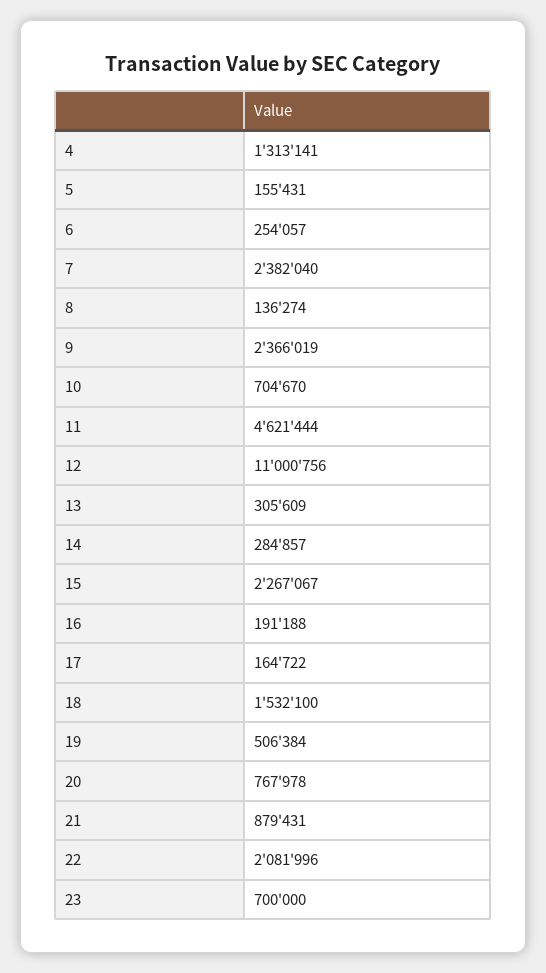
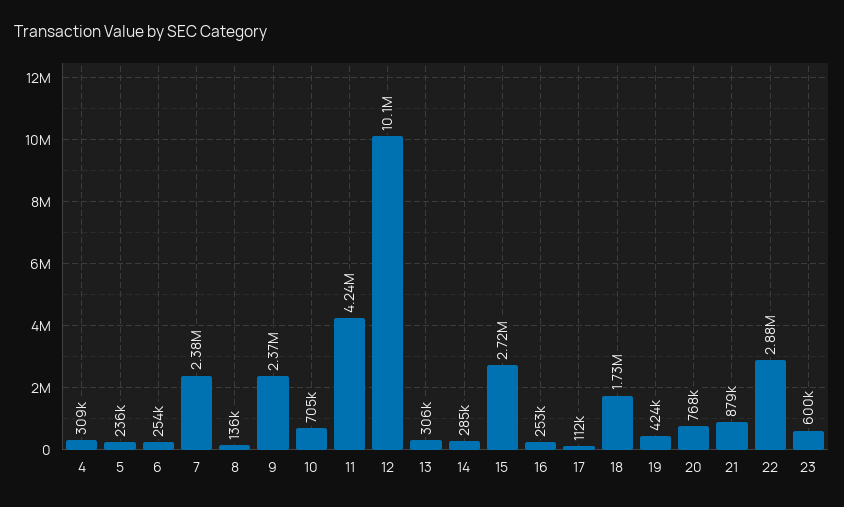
  {
-   "4": 1313141,
+   "4": 309000,
-   "5": 155431,
+   "5": 236000,
    "6": 254057,
    "7": 2382040,
    "8": 136274,
    "9": 2366019,
    "10": 704670,
-   "11": 4621444,
+   "11": 4240000,
-   "12": 11000756,
+   "12": 10100000,
    "13": 305609,
    "14": 284857,
-   "15": 2267067,
+   "15": 2720000,
-   "16": 191188,
+   "16": 253000,
-   "17": 164722,
+   "17": 112000,
-   "18": 1532100,
+   "18": 1730000,
-   "19": 506384,
+   "19": 424000,
    "20": 767978,
    "21": 879431,
-   "22": 2081996,
+   "22": 2880000,
-   "23": 700000
+   "23": 600000
  }

